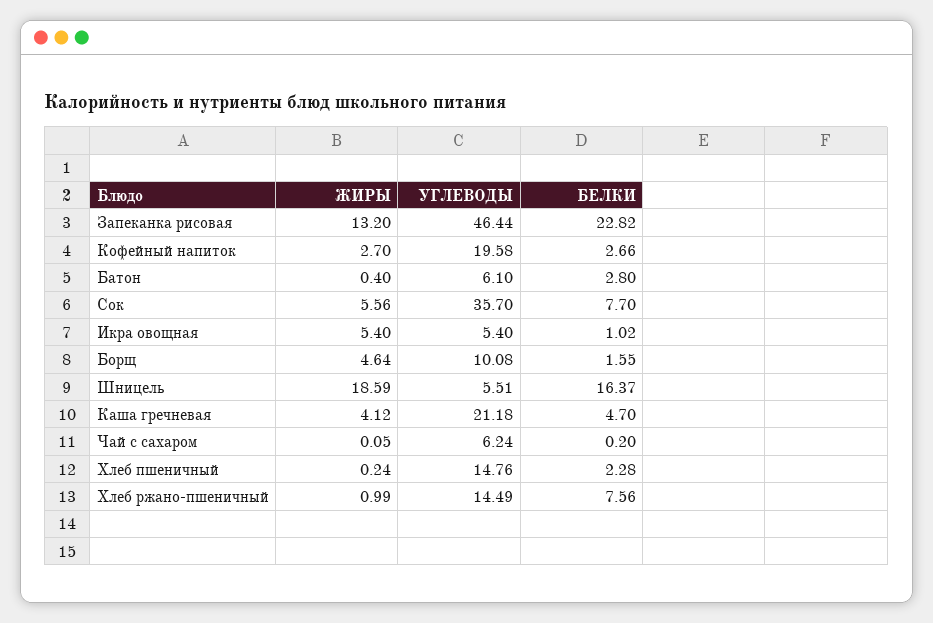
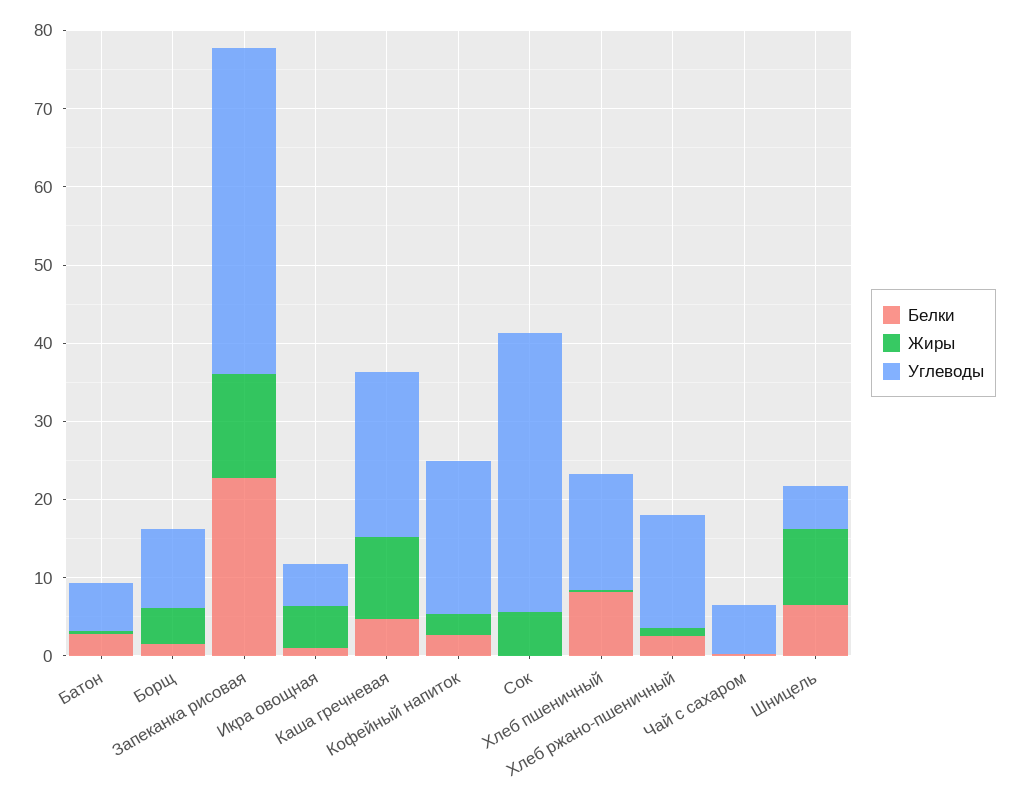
  {
    "ЖИРЫ": {
      "Запеканка рисовая": 13.2,
      "Кофейный напиток": 2.7,
      "Батон": 0.4,
      "Сок": 5.56,
      "Икра овощная": 5.4,
      "Борщ": 4.64,
-     "Шницель": 18.59,
+     "Шницель": 10,
-     "Каша гречневая": 4.12,
+     "Каша гречневая": 10,
      "Чай с сахаром": 0.05,
      "Хлеб пшеничный": 0.24,
      "Хлеб ржано-пшеничный": 0.99
    },
    "УГЛЕВОДЫ": {
-     "Запеканка рисовая": 46.44,
+     "Запеканка рисовая": 42,
      "Кофейный напиток": 19.58,
      "Батон": 6.1,
      "Сок": 35.7,
      "Икра овощная": 5.4,
      "Борщ": 10.08,
      "Шницель": 5.51,
      "Каша гречневая": 21.18,
      "Чай с сахаром": 6.24,
      "Хлеб пшеничный": 14.76,
      "Хлеб ржано-пшеничный": 14.49
    },
    "БЕЛКИ": {
      "Запеканка рисовая": 22.82,
      "Кофейный напиток": 2.66,
      "Батон": 2.8,
-     "Сок": 7.7,
+     "Сок": 0,
      "Икра овощная": 1.02,
      "Борщ": 1.55,
-     "Шницель": 16.37,
+     "Шницель": 6,
      "Каша гречневая": 4.7,
      "Чай с сахаром": 0.2,
-     "Хлеб пшеничный": 2.28,
+     "Хлеб пшеничный": 8,
-     "Хлеб ржано-пшеничный": 7.56
+     "Хлеб ржано-пшеничный": 2
    }
  }

